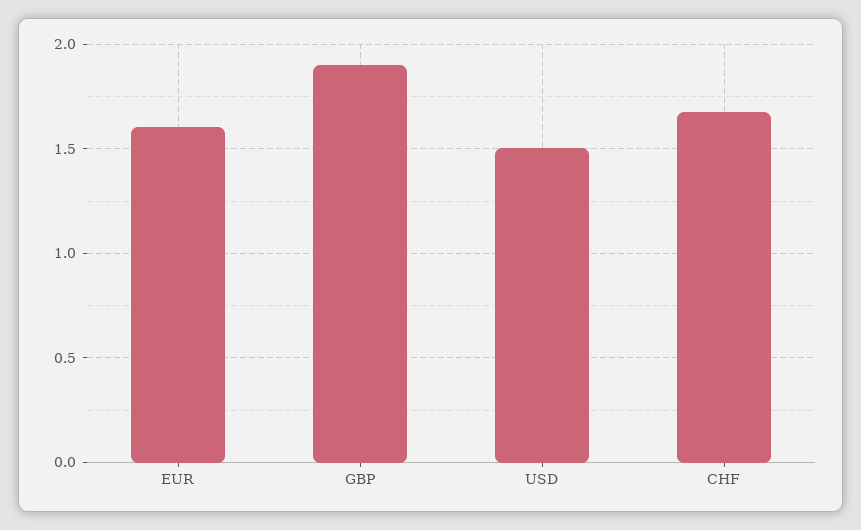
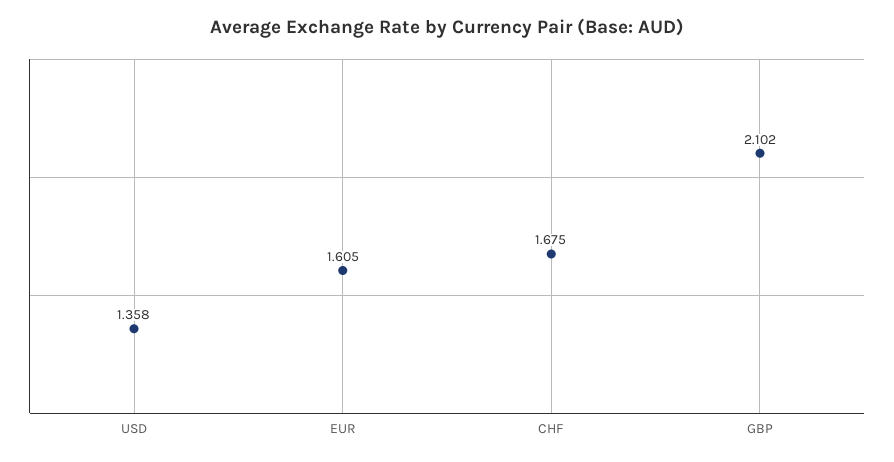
  {
    "EUR": 1.605,
-   "GBP": 1.9,
+   "GBP": 2.102,
-   "USD": 1.5,
+   "USD": 1.358,
    "CHF": 1.675
  }

